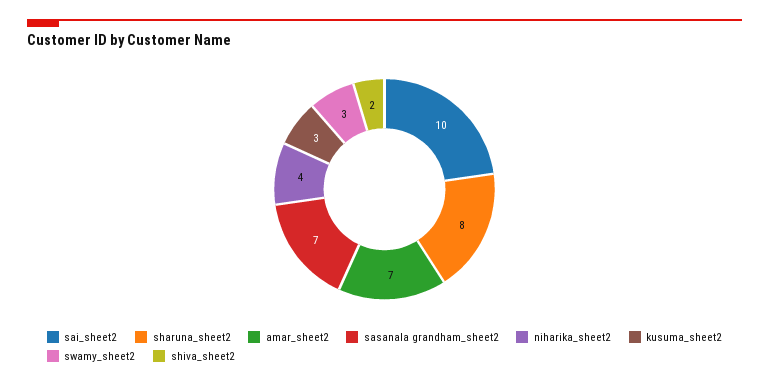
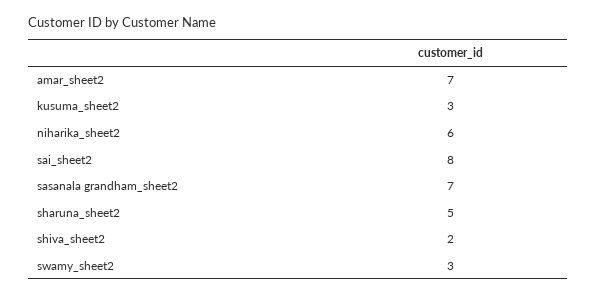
  {
-   "sai_sheet2": 10,
+   "sai_sheet2": 8,
-   "sharuna_sheet2": 8,
+   "sharuna_sheet2": 5,
    "amar_sheet2": 7,
    "sasanala grandham_sheet2": 7,
-   "niharika_sheet2": 4,
+   "niharika_sheet2": 6,
    "kusuma_sheet2": 3,
    "swamy_sheet2": 3,
    "shiva_sheet2": 2
  }

